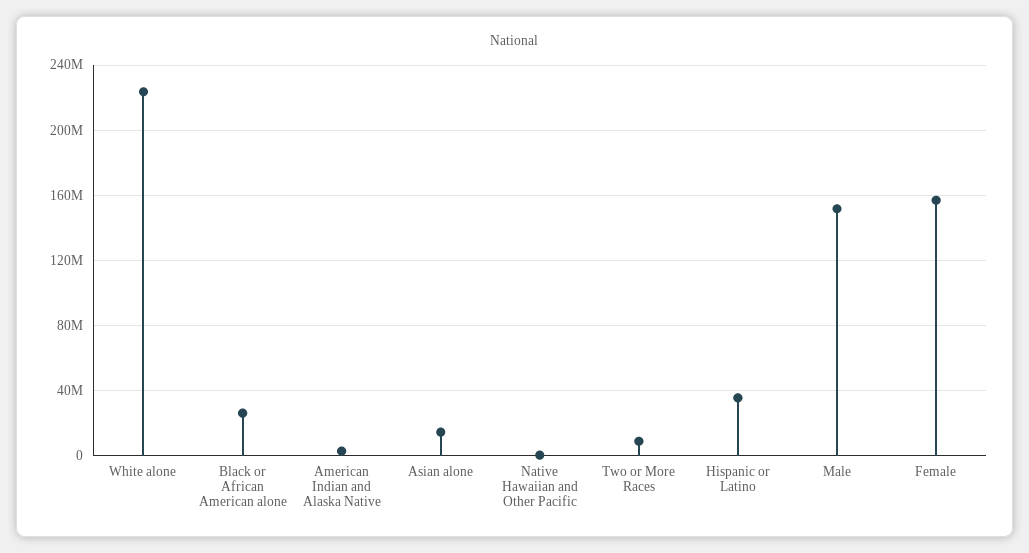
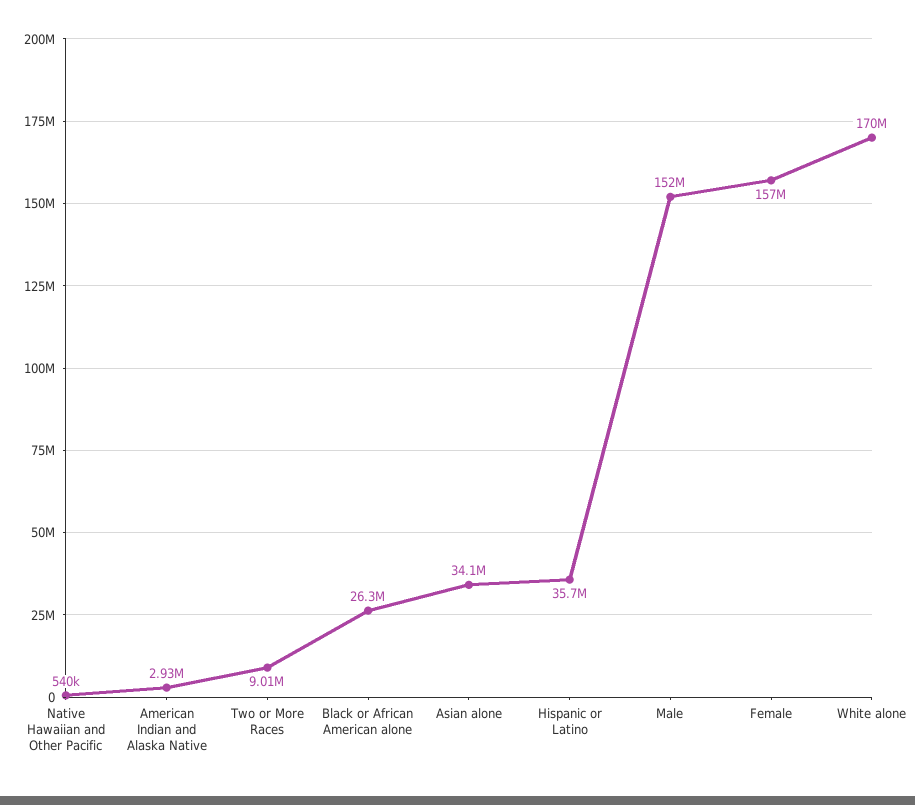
  {
-   "White alone": 225000000,
+   "White alone": 170000000,
    "Black or African American alone": 26300000,
    "American Indian and Alaska Native": 2930000,
-   "Asian alone": 15000000,
+   "Asian alone": 34100000,
    "Native Hawaiian and Other Pacific": 540000,
    "Two or More Races": 9010000,
    "Hispanic or Latino": 35700000,
    "Male": 152000000,
    "Female": 157000000
  }

